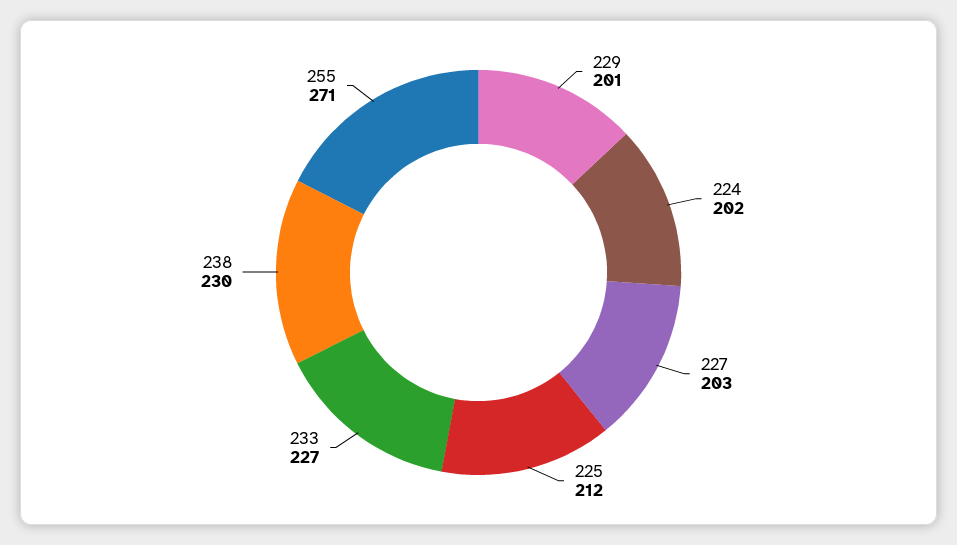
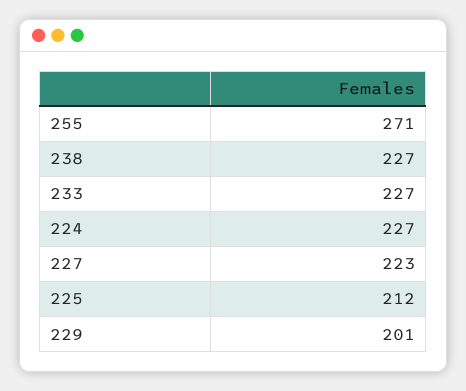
  {
    "229": 201,
-   "224": 202,
+   "224": 227,
-   "227": 203,
+   "227": 223,
    "225": 212,
    "233": 227,
-   "238": 230,
+   "238": 227,
    "255": 271
  }

